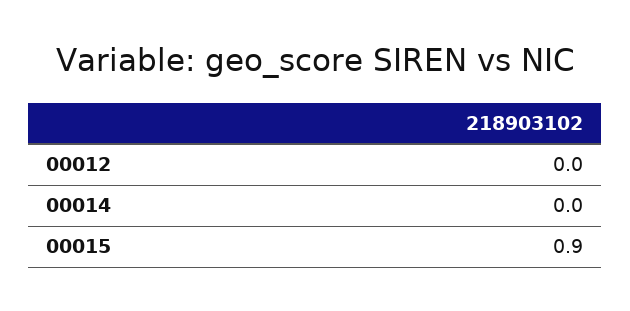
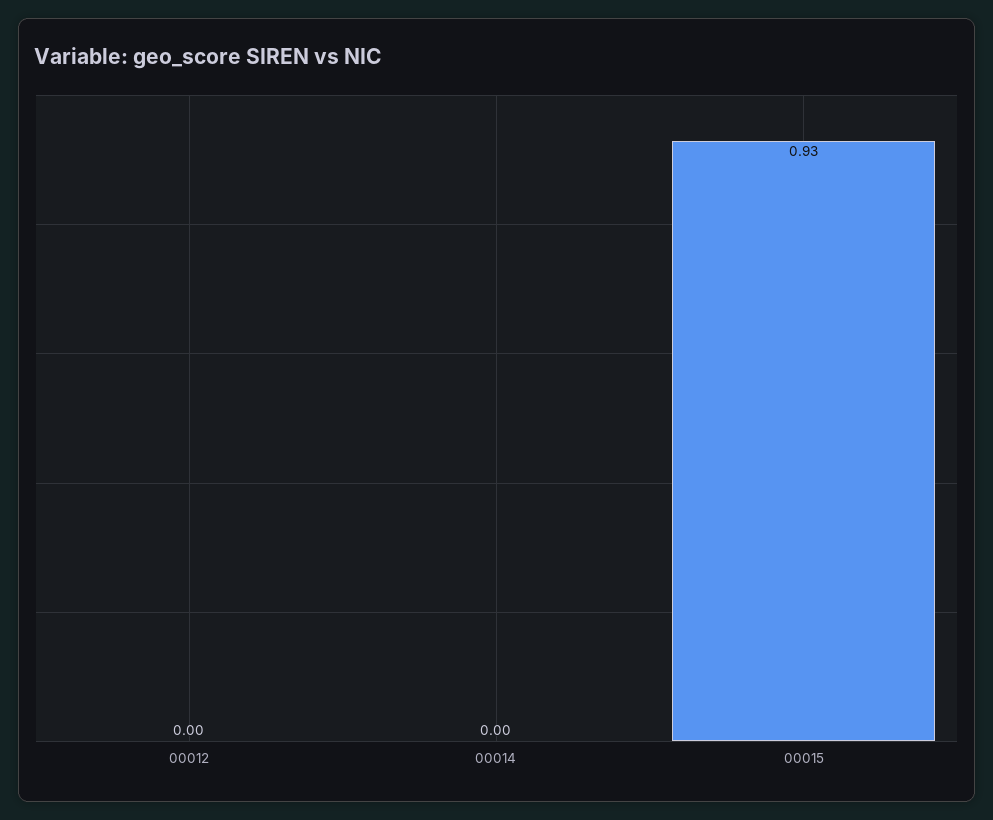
  {
    "00012": 0,
    "00014": 0,
-   "00015": 0.9
+   "00015": 0.93
  }

